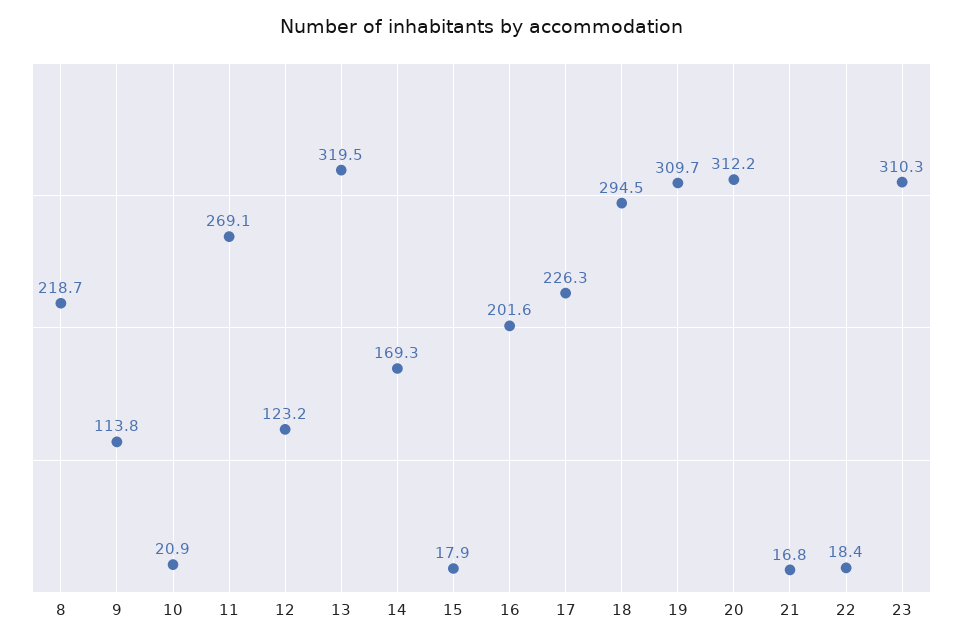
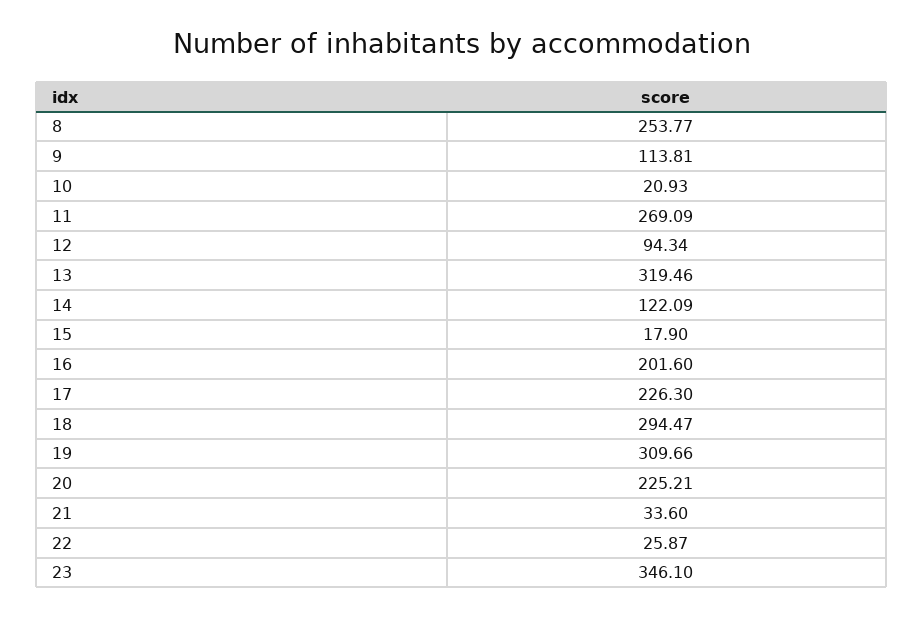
  {
-   "8": 218.7,
+   "8": 253.77,
    "9": 113.81,
    "10": 20.93,
    "11": 269.09,
-   "12": 123.2,
+   "12": 94.34,
    "13": 319.46,
-   "14": 169.3,
+   "14": 122.09,
    "15": 17.9,
    "16": 201.6,
    "17": 226.3,
    "18": 294.47,
    "19": 309.66,
-   "20": 312.2,
+   "20": 225.21,
-   "21": 16.8,
+   "21": 33.6,
-   "22": 18.4,
+   "22": 25.87,
-   "23": 310.3
+   "23": 346.1
  }

